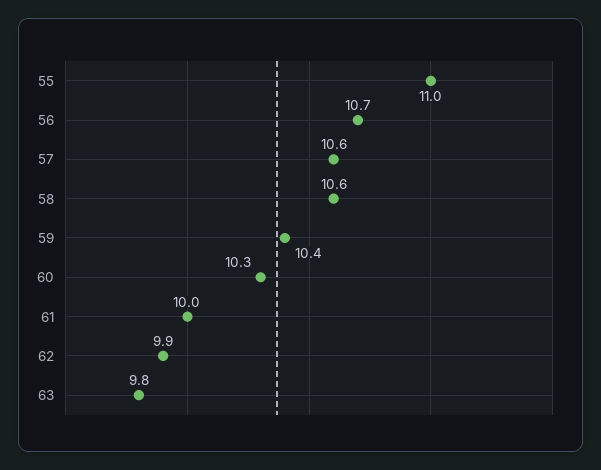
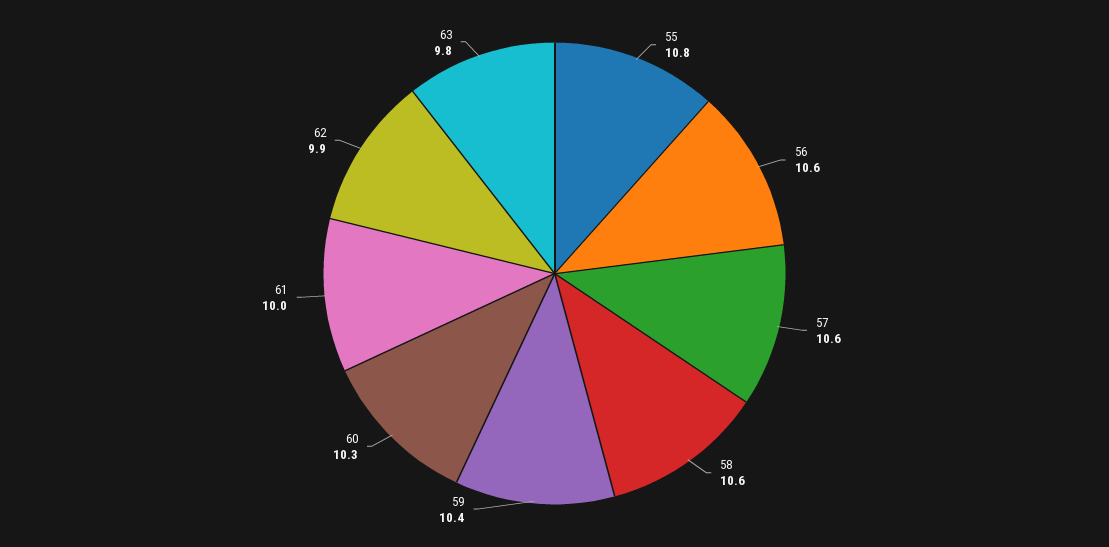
  {
-   "55": 11,
+   "55": 10.8,
-   "56": 10.7,
+   "56": 10.6,
    "57": 10.6,
    "58": 10.6,
    "59": 10.4,
    "60": 10.3,
    "61": 10,
    "62": 9.9,
    "63": 9.8
  }

